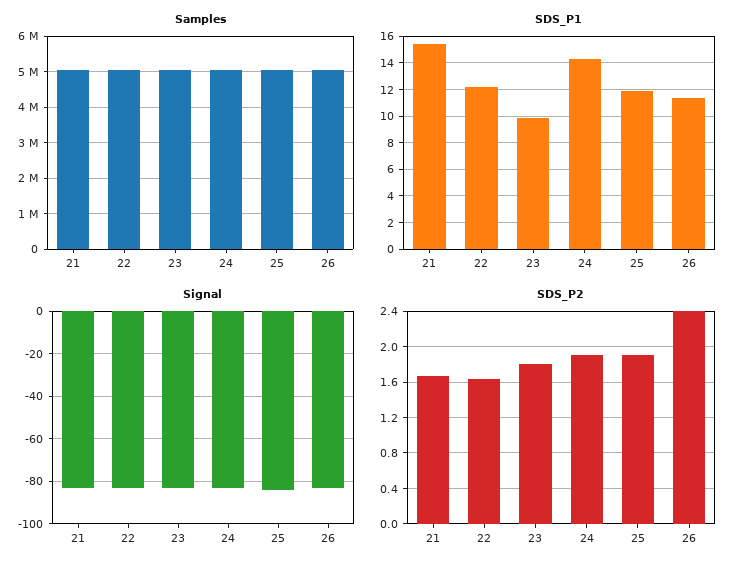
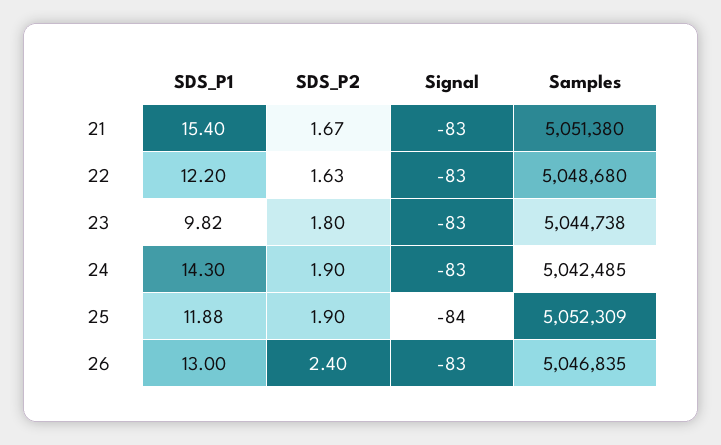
  {
    "Samples": {
      "21": 5051380,
      "22": 5048680,
      "23": 5044738,
      "24": 5042485,
      "25": 5052309,
      "26": 5046835
    },
    "SDS_P1": {
      "21": 15.4,
      "22": 12.2,
      "23": 9.82,
      "24": 14.3,
      "25": 11.88,
-     "26": 11.5
+     "26": 13
    },
    "Signal": {
      "21": -83,
      "22": -83,
      "23": -83,
      "24": -83,
      "25": -84,
      "26": -83
    },
    "SDS_P2": {
      "21": 1.67,
      "22": 1.63,
      "23": 1.8,
      "24": 1.9,
      "25": 1.9,
      "26": 2.4
    }
  }

